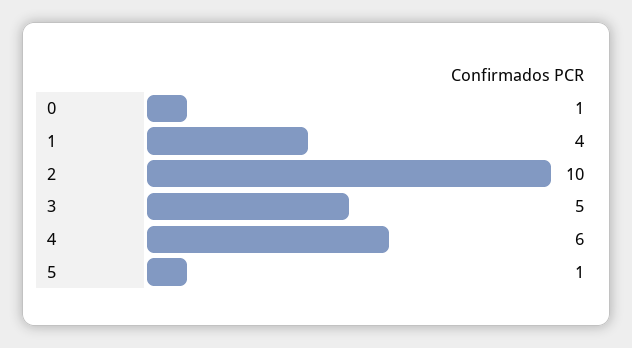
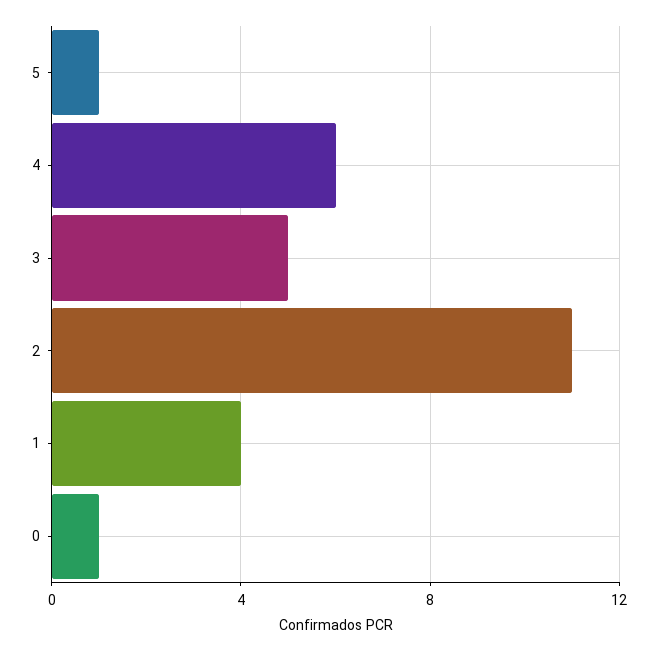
  {
    "0": 1,
    "1": 4,
-   "2": 10,
+   "2": 11,
    "3": 5,
    "4": 6,
    "5": 1
  }

